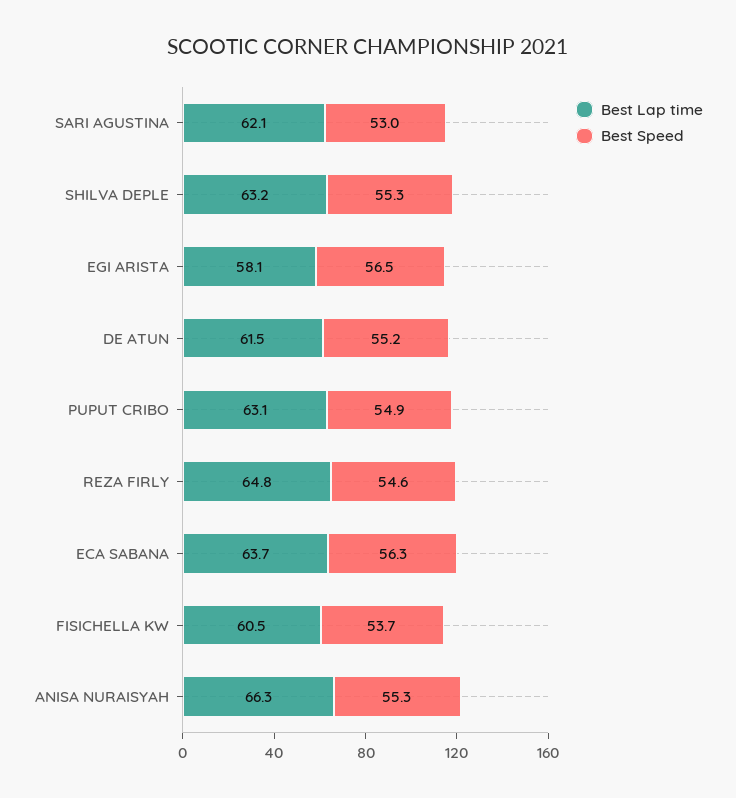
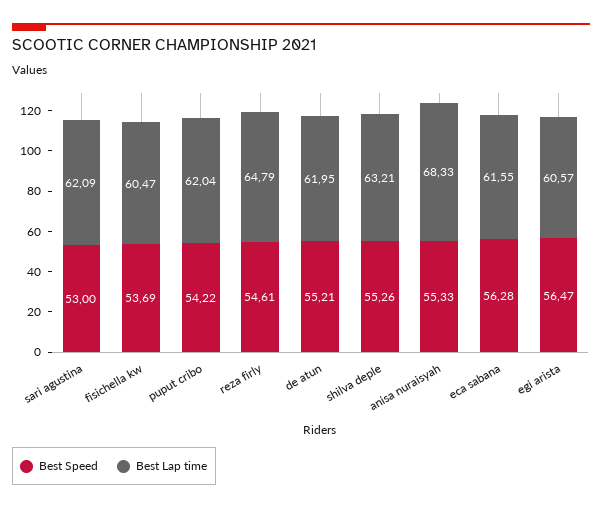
  {
    "Best Lap time": {
      "SARI AGUSTINA": 62.09,
      "SHILVA DEPLE": 63.21,
-     "EGI ARISTA": 58.1,
+     "EGI ARISTA": 60.57,
-     "DE ATUN": 61.5,
+     "DE ATUN": 61.95,
-     "PUPUT CRIBO": 63.1,
+     "PUPUT CRIBO": 62.04,
      "REZA FIRLY": 64.79,
-     "ECA SABANA": 63.7,
+     "ECA SABANA": 61.55,
      "FISICHELLA KW": 60.47,
-     "ANISA NURAISYAH": 66.3
+     "ANISA NURAISYAH": 68.33
    },
    "Best Speed": {
      "SARI AGUSTINA": 53,
      "SHILVA DEPLE": 55.26,
      "EGI ARISTA": 56.47,
      "DE ATUN": 55.21,
-     "PUPUT CRIBO": 54.9,
+     "PUPUT CRIBO": 54.22,
      "REZA FIRLY": 54.61,
      "ECA SABANA": 56.28,
      "FISICHELLA KW": 53.69,
      "ANISA NURAISYAH": 55.33
    }
  }

